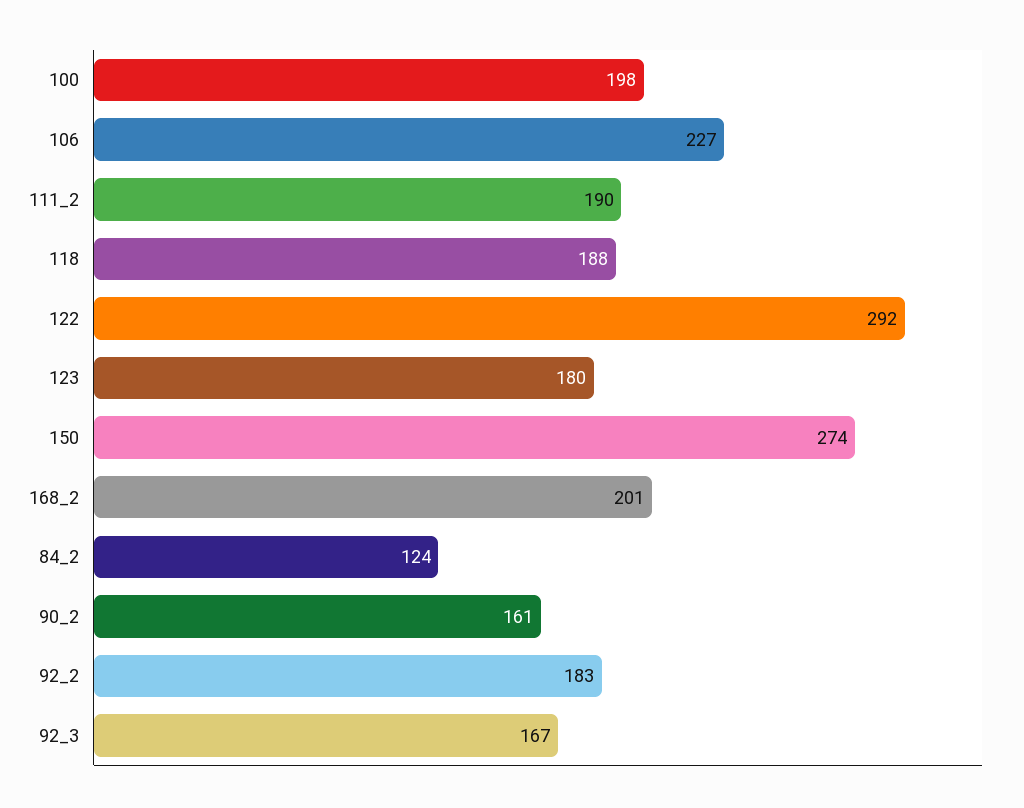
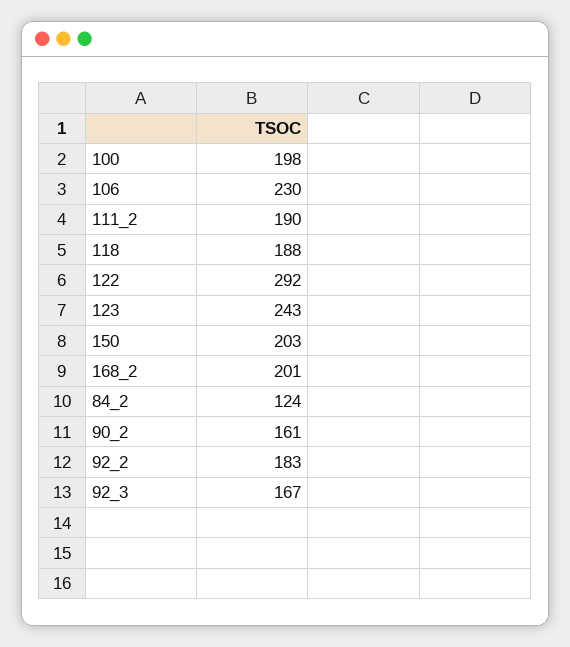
  {
    "100": 198,
-   "106": 227,
+   "106": 230,
    "111_2": 190,
    "118": 188,
    "122": 292,
-   "123": 180,
+   "123": 243,
-   "150": 274,
+   "150": 203,
    "168_2": 201,
    "84_2": 124,
    "90_2": 161,
    "92_2": 183,
    "92_3": 167
  }

